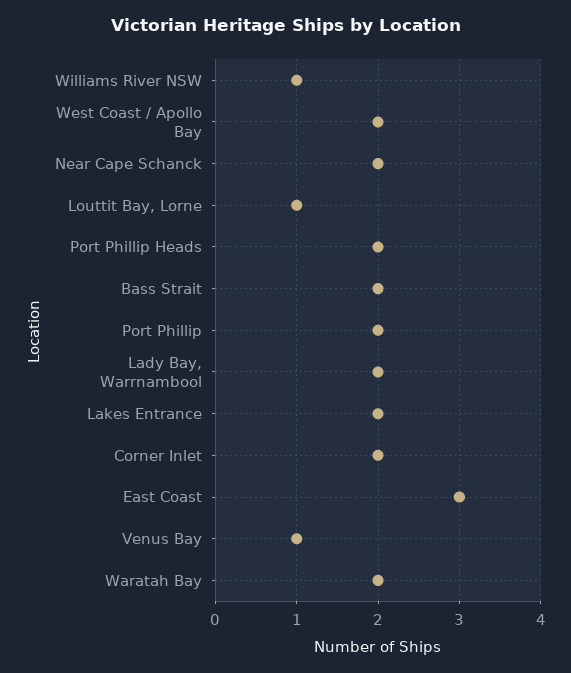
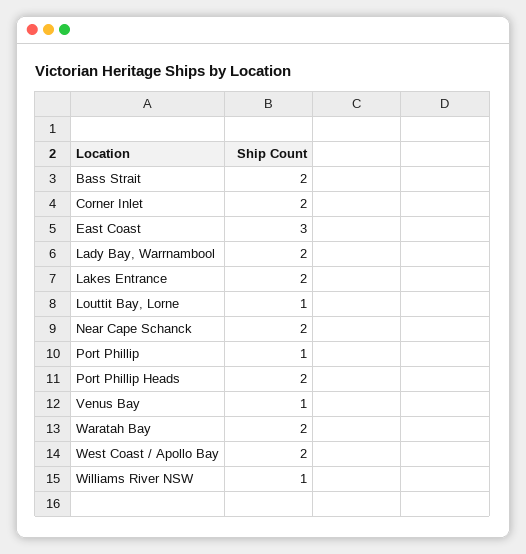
  {
    "Williams River NSW": 1,
    "West Coast / Apollo Bay": 2,
    "Near Cape Schanck": 2,
    "Louttit Bay, Lorne": 1,
    "Port Phillip Heads": 2,
    "Bass Strait": 2,
-   "Port Phillip": 2,
+   "Port Phillip": 1,
    "Lady Bay, Warrnambool": 2,
    "Lakes Entrance": 2,
    "Corner Inlet": 2,
    "East Coast": 3,
    "Venus Bay": 1,
    "Waratah Bay": 2
  }

